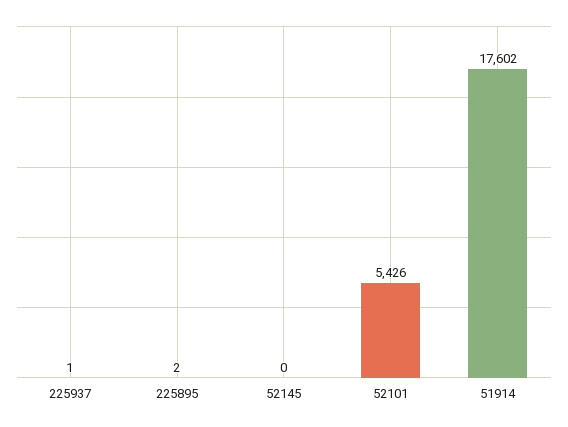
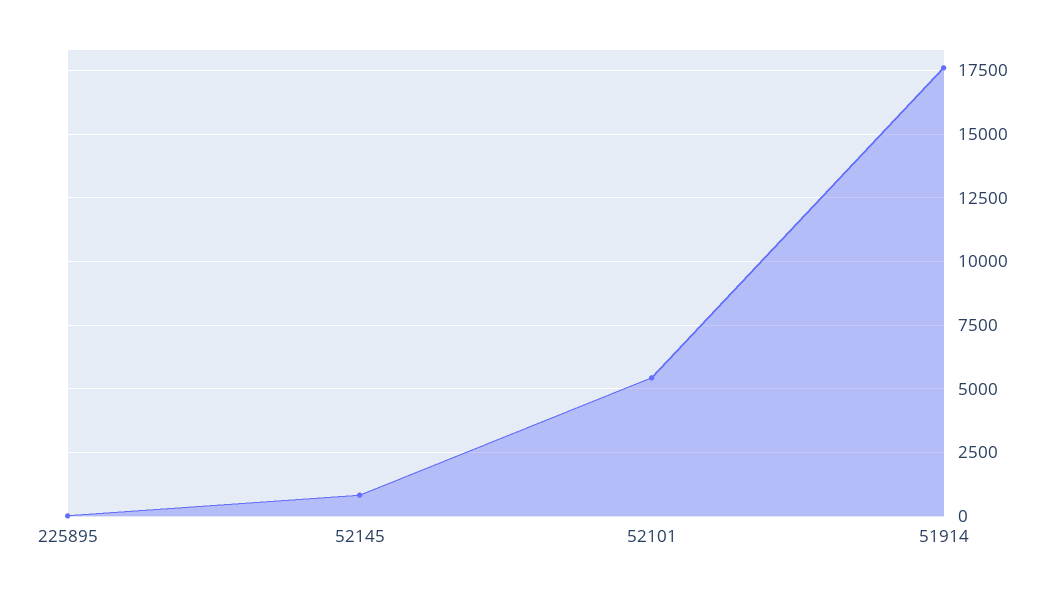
  {
-   "225937": 1,
    "225895": 2,
-   "52145": 0,
+   "52145": 750,
    "52101": 5426,
    "51914": 17602
  }

